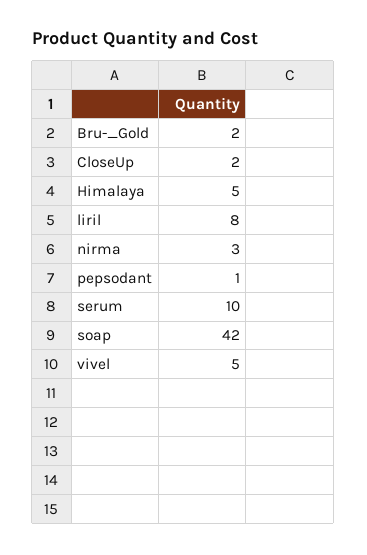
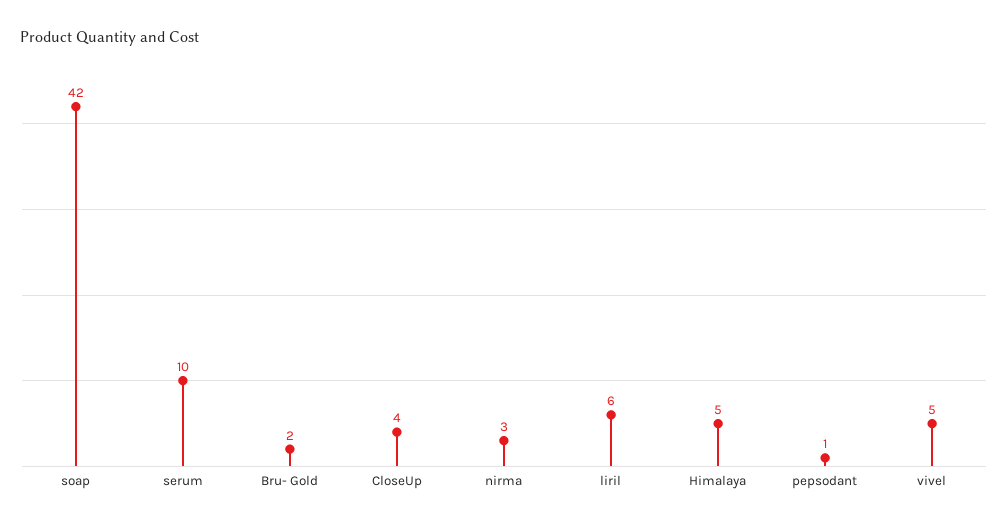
  {
    "Bru-_Gold": 2,
-   "CloseUp": 2,
+   "CloseUp": 4,
    "Himalaya": 5,
-   "liril": 8,
+   "liril": 6,
    "nirma": 3,
    "pepsodant": 1,
    "serum": 10,
    "soap": 42,
    "vivel": 5
  }

